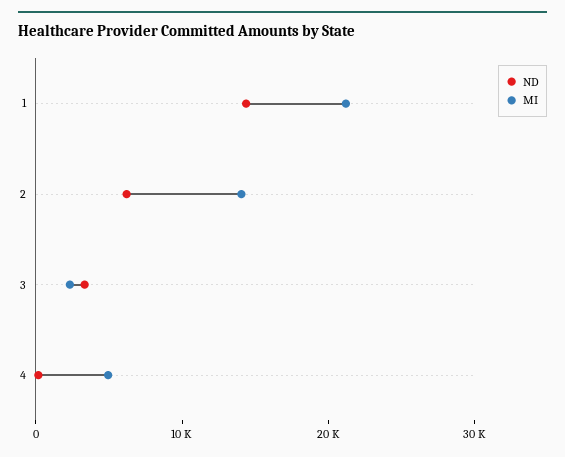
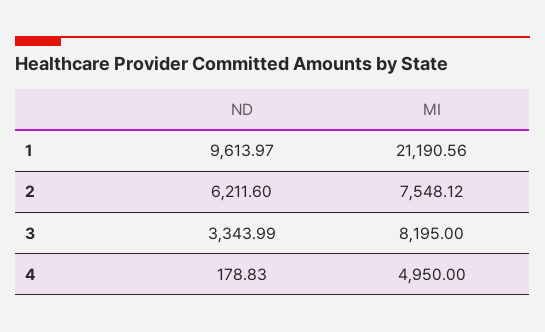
  {
    "ND": {
-     "1": 14000,
+     "1": 9613.97,
      "2": 6211.6,
      "3": 3343.99,
      "4": 178.83
    },
    "MI": {
      "1": 21190.56,
-     "2": 14000,
+     "2": 7548.12,
-     "3": 2000,
+     "3": 8195,
      "4": 4950
    }
  }

